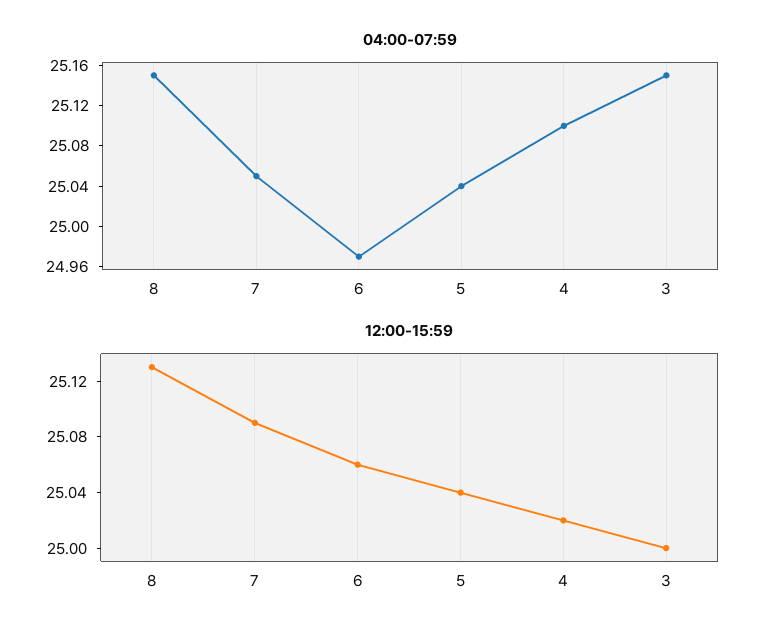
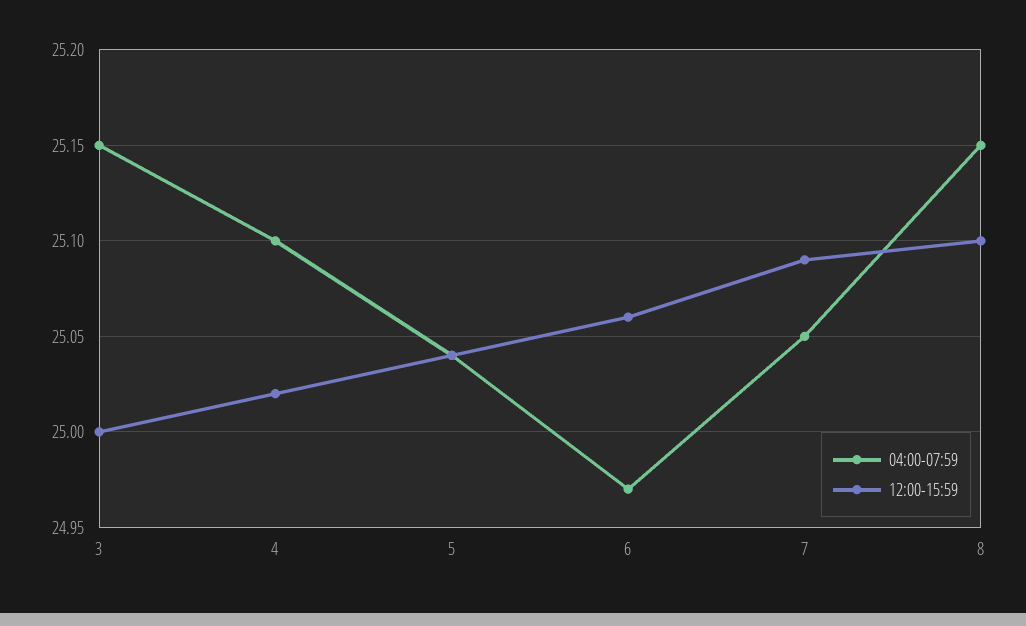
  {
    "04:00-07:59": {
      "8": 25.15,
      "7": 25.05,
      "6": 24.97,
      "5": 25.04,
      "4": 25.1,
      "3": 25.15
    },
    "12:00-15:59": {
-     "8": 25.13,
+     "8": 25.1,
      "7": 25.09,
      "6": 25.06,
      "5": 25.04,
      "4": 25.02,
      "3": 25
    }
  }

